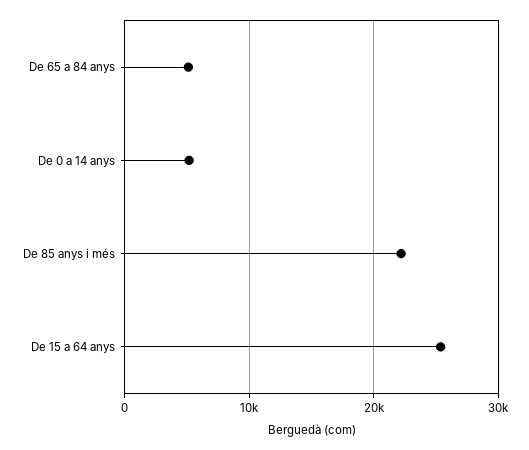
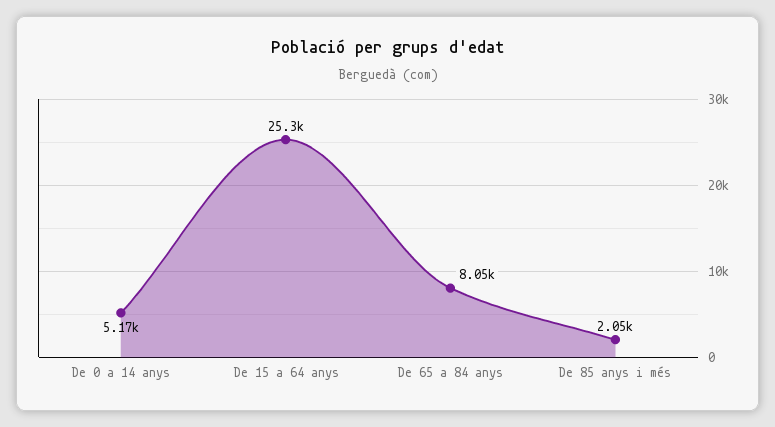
  {
-   "De 65 a 84 anys": 5000,
+   "De 65 a 84 anys": 8050,
    "De 0 a 14 anys": 5170,
-   "De 85 anys i més": 22000,
+   "De 85 anys i més": 2050,
    "De 15 a 64 anys": 25300
  }

